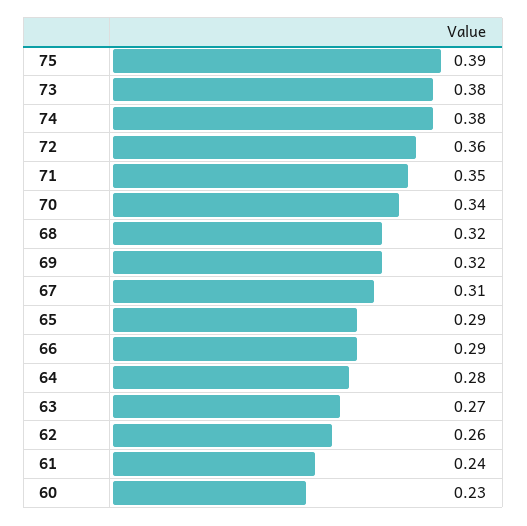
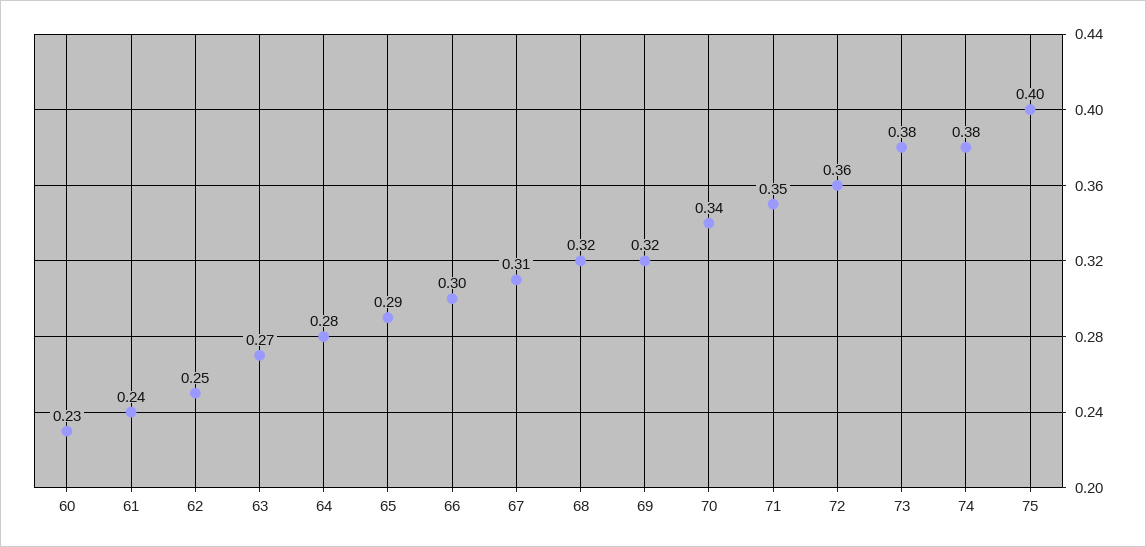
  {
-   "75": 0.39,
+   "75": 0.4,
    "73": 0.38,
    "74": 0.38,
    "72": 0.36,
    "71": 0.35,
    "70": 0.34,
    "68": 0.32,
    "69": 0.32,
    "67": 0.31,
    "65": 0.29,
-   "66": 0.29,
+   "66": 0.3,
    "64": 0.28,
    "63": 0.27,
-   "62": 0.26,
+   "62": 0.25,
    "61": 0.24,
    "60": 0.23
  }

